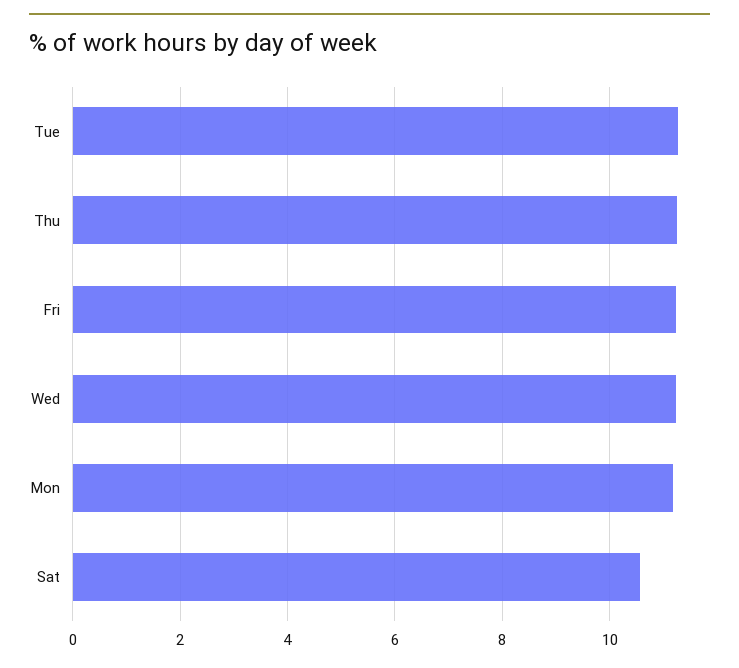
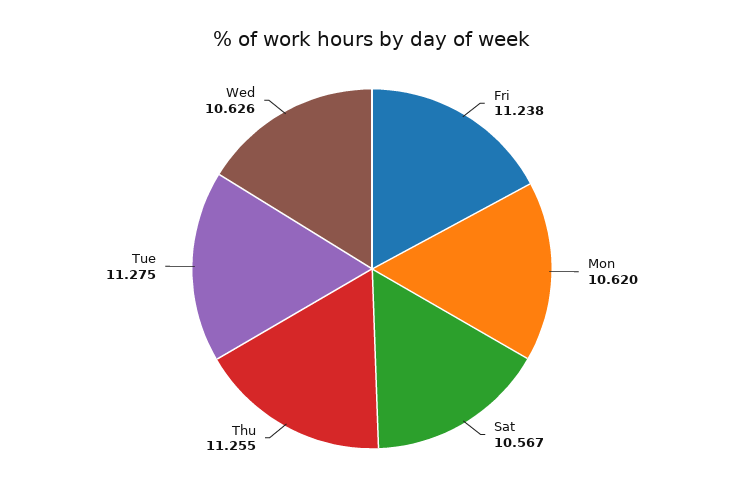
  {
    "Tue": 11.275,
    "Thu": 11.255,
    "Fri": 11.238,
-   "Wed": 11.2,
+   "Wed": 10.626,
-   "Mon": 11.2,
+   "Mon": 10.62,
    "Sat": 10.567
  }

